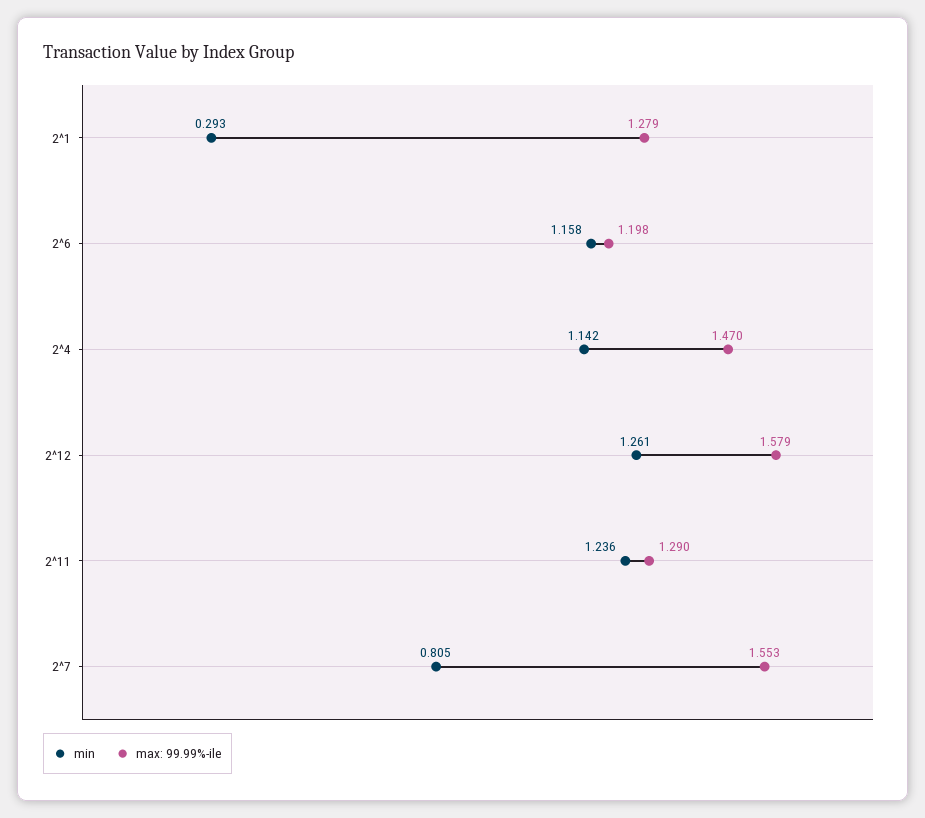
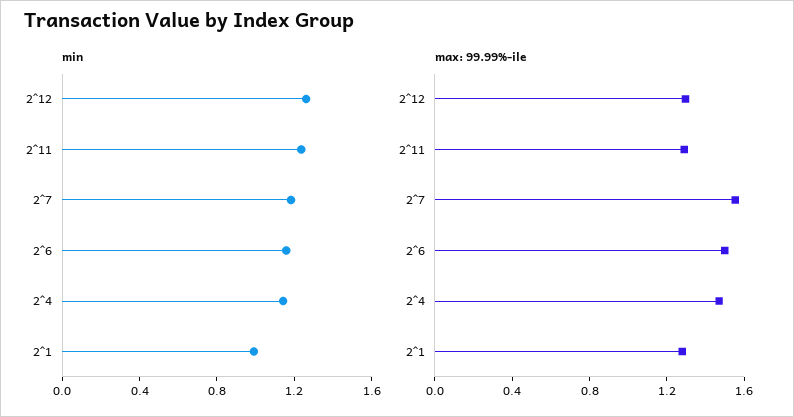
  {
    "min": {
-     "2^1": 0.293,
+     "2^1": 1,
      "2^6": 1.158,
      "2^4": 1.142,
      "2^12": 1.261,
      "2^11": 1.236,
-     "2^7": 0.805
+     "2^7": 1.2
    },
    "max: 99.99%-ile": {
      "2^1": 1.279,
-     "2^6": 1.198,
+     "2^6": 1.5,
      "2^4": 1.47,
-     "2^12": 1.579,
+     "2^12": 1.3,
      "2^11": 1.29,
      "2^7": 1.553
    }
  }

